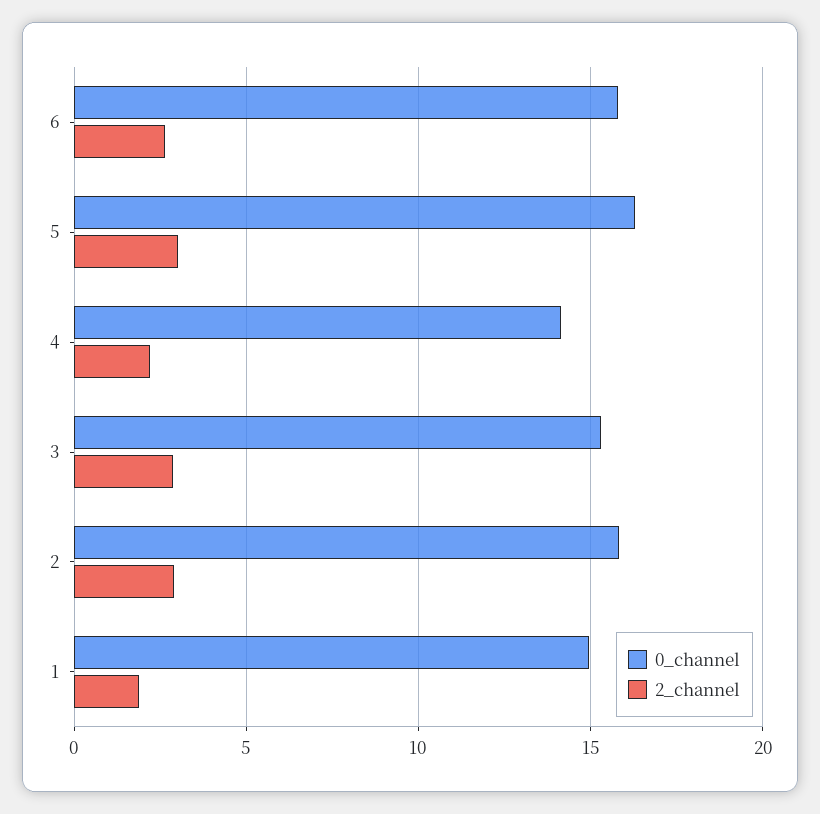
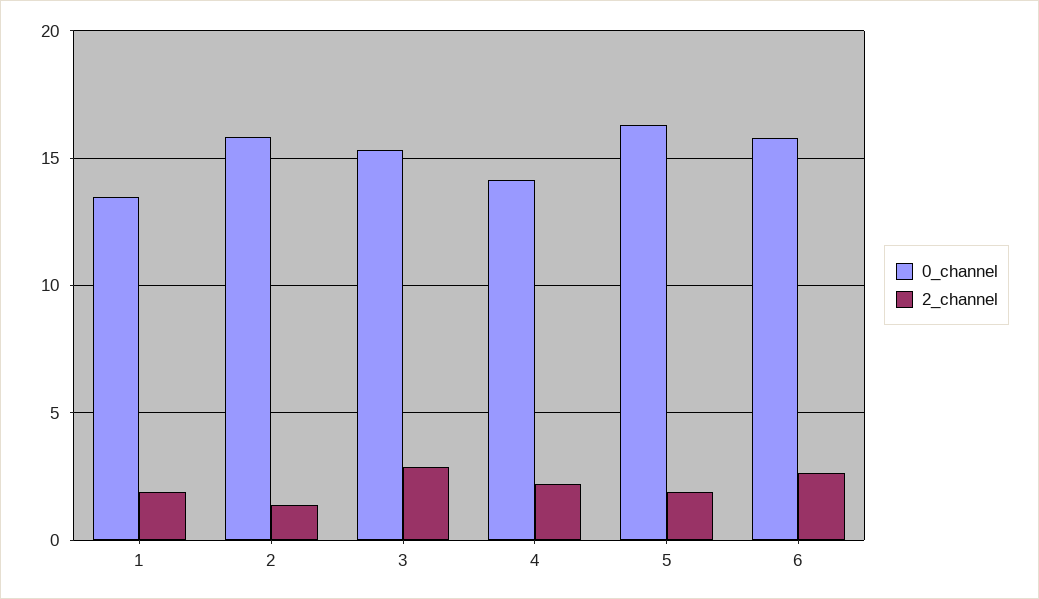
  {
    "0_channel": {
      "6": 16,
      "5": 16.5,
      "4": 14,
      "3": 15.5,
      "2": 16,
-     "1": 15
+     "1": 13.5
    },
    "2_channel": {
      "6": 2.5,
-     "5": 3,
+     "5": 2,
      "4": 2,
      "3": 3,
-     "2": 3,
+     "2": 1.5,
      "1": 2
    }
  }

